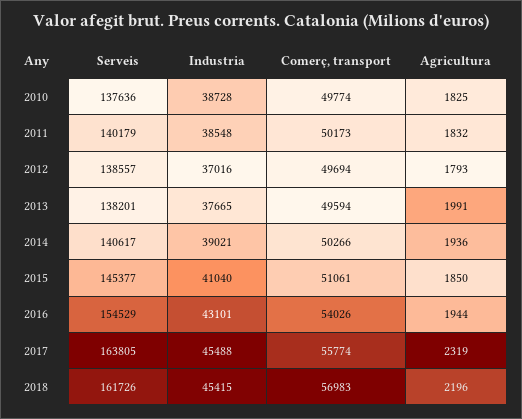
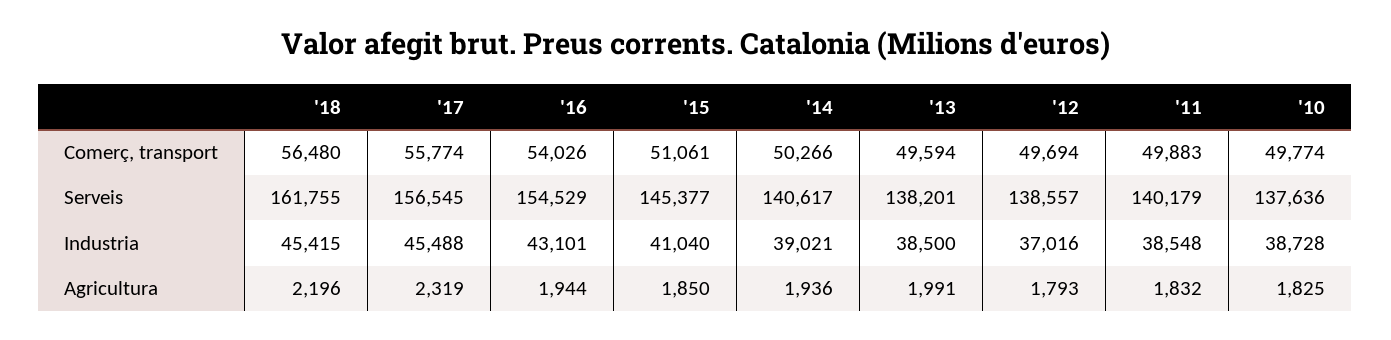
  {
    "Serveis": {
      "2010": 137636,
      "2011": 140179,
      "2012": 138557,
      "2013": 138201,
      "2014": 140617,
      "2015": 145377,
      "2016": 154529,
-     "2017": 163805,
+     "2017": 156545,
-     "2018": 161726
+     "2018": 161755
    },
    "Industria": {
      "2010": 38728,
      "2011": 38548,
      "2012": 37016,
-     "2013": 37665,
+     "2013": 38500,
      "2014": 39021,
      "2015": 41040,
      "2016": 43101,
      "2017": 45488,
      "2018": 45415
    },
    "Comerç, transport": {
      "2010": 49774,
-     "2011": 50173,
+     "2011": 49883,
      "2012": 49694,
      "2013": 49594,
      "2014": 50266,
      "2015": 51061,
      "2016": 54026,
      "2017": 55774,
-     "2018": 56983
+     "2018": 56480
    },
    "Agricultura": {
      "2010": 1825,
      "2011": 1832,
      "2012": 1793,
      "2013": 1991,
      "2014": 1936,
      "2015": 1850,
      "2016": 1944,
      "2017": 2319,
      "2018": 2196
    }
  }

